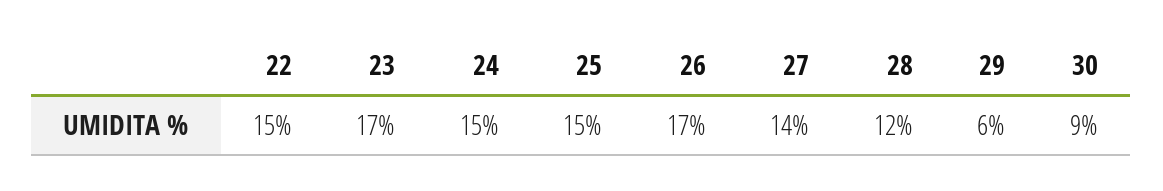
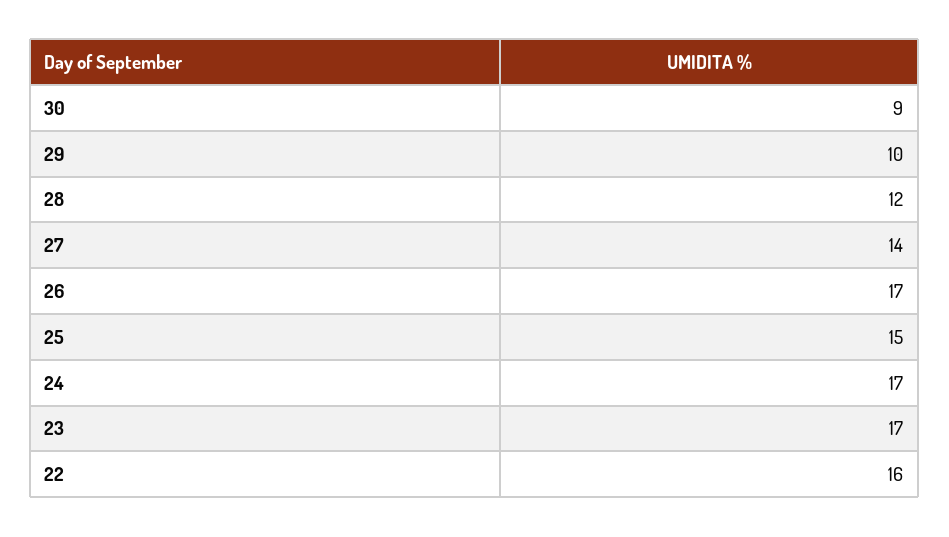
  {
-   "22": 15,
+   "22": 16,
    "23": 17,
-   "24": 15,
+   "24": 17,
    "25": 15,
    "26": 17,
    "27": 14,
    "28": 12,
-   "29": 6,
+   "29": 10,
    "30": 9
  }

